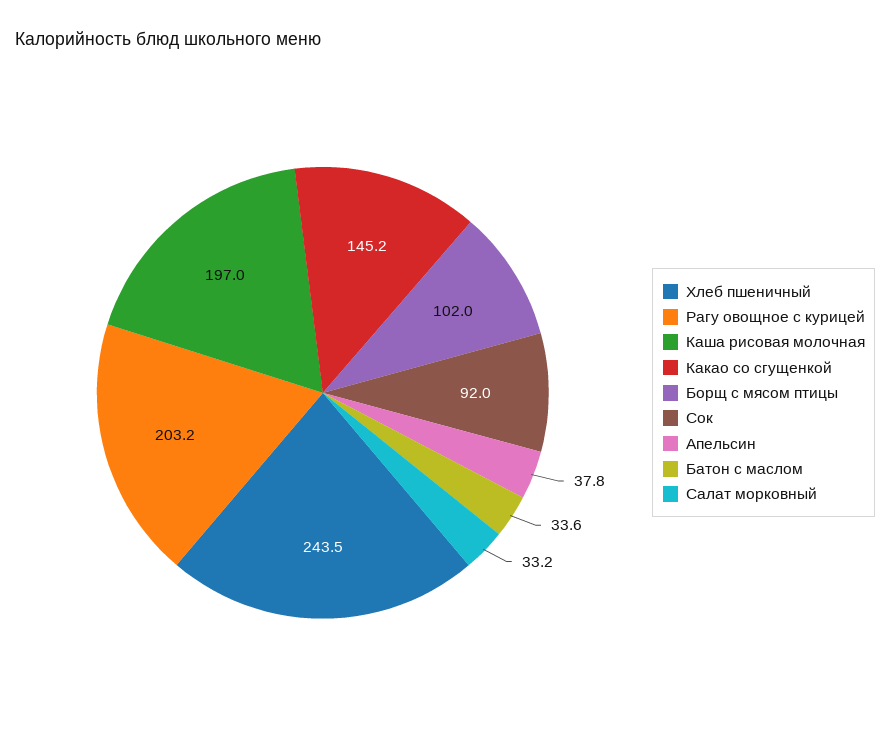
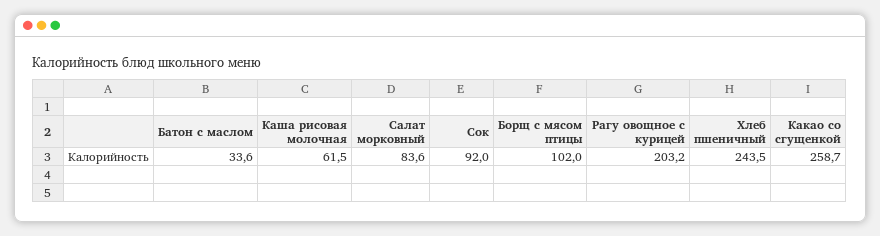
  {
    "Хлеб пшеничный": 243.5,
    "Рагу овощное с курицей": 203.2,
-   "Каша рисовая молочная": 197,
+   "Каша рисовая молочная": 61.5,
-   "Какао со сгущенкой": 145.2,
+   "Какао со сгущенкой": 258.7,
    "Борщ с мясом птицы": 102,
    "Сок": 92,
-   "Апельсин": 37.8,
    "Батон с маслом": 33.6,
-   "Салат морковный": 33.2
+   "Салат морковный": 83.6
  }

